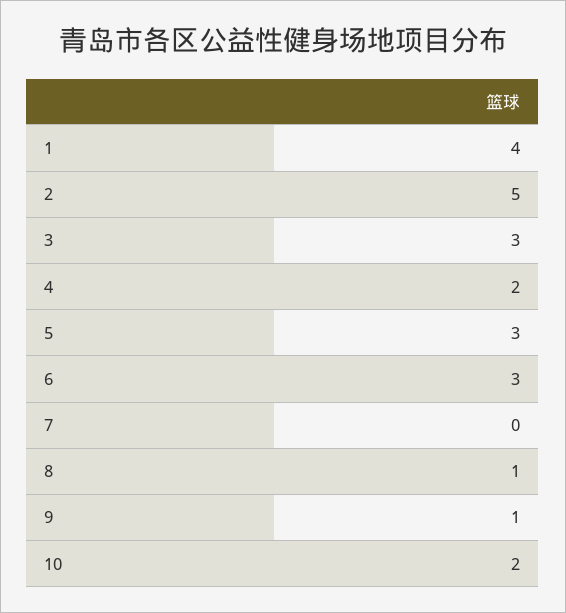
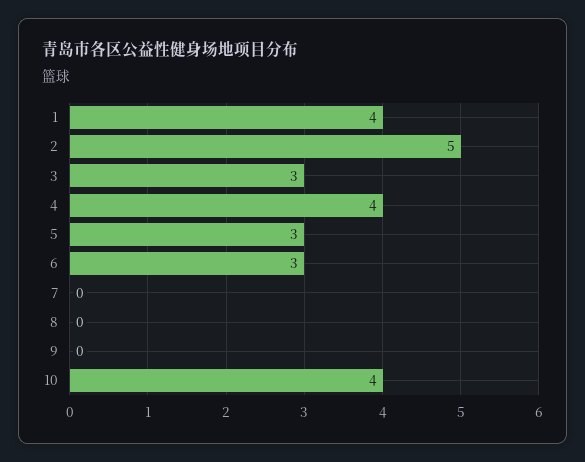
  {
    "1": 4,
    "2": 5,
    "3": 3,
-   "4": 2,
+   "4": 4,
    "5": 3,
    "6": 3,
    "7": 0,
-   "8": 1,
+   "8": 0,
-   "9": 1,
+   "9": 0,
-   "10": 2
+   "10": 4
  }

